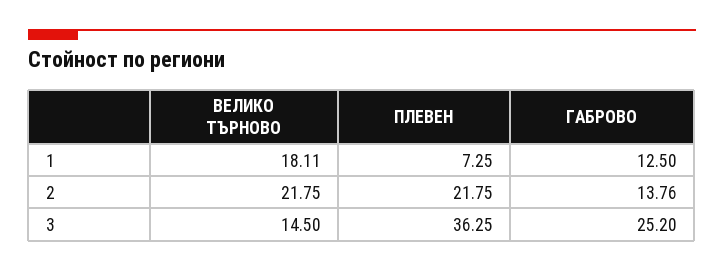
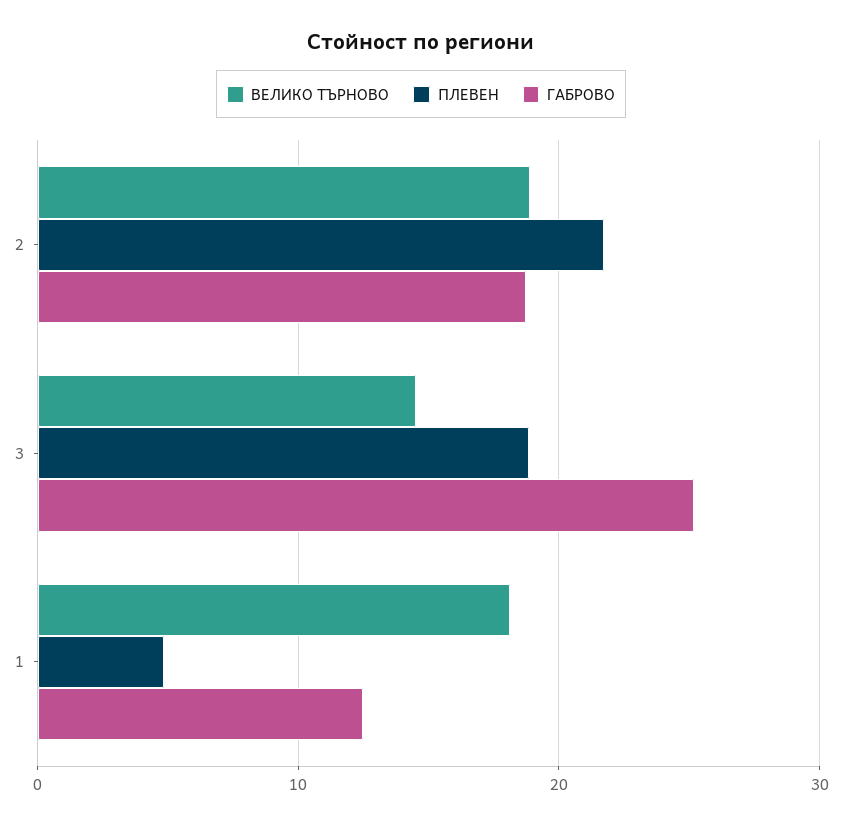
  {
    "ВЕЛИКО ТЪРНОВО": {
      "1": 18.11,
-     "2": 21.75,
+     "2": 19,
      "3": 14.5
    },
    "ПЛЕВЕН": {
-     "1": 7.25,
+     "1": 5,
      "2": 21.75,
-     "3": 36.25
+     "3": 19
    },
    "ГАБРОВО": {
      "1": 12.5,
-     "2": 13.76,
+     "2": 19,
      "3": 25.2
    }
  }

